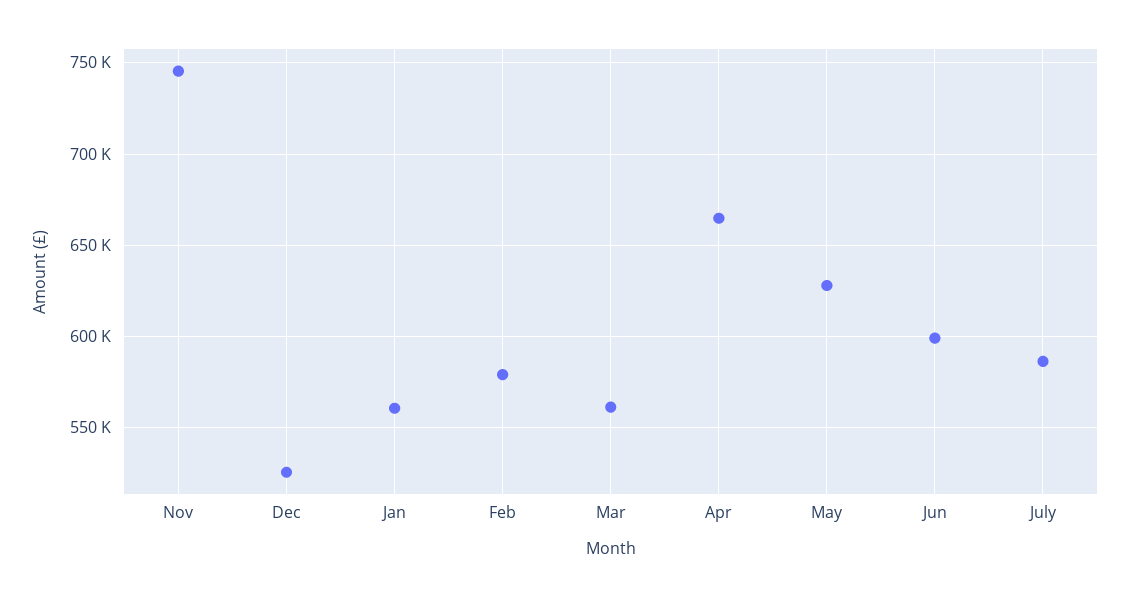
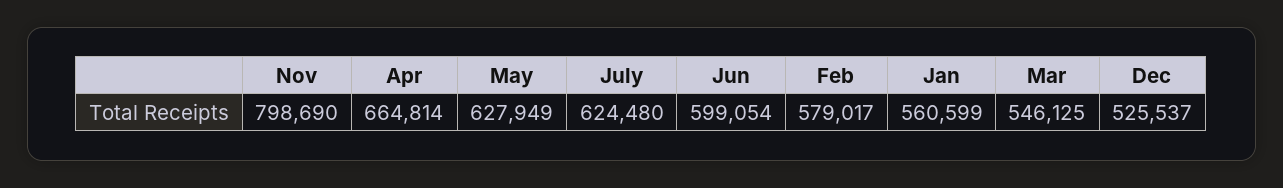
  {
-   "Nov": 745000,
+   "Nov": 798690,
    "Dec": 525537,
    "Jan": 560599,
    "Feb": 579017,
-   "Mar": 560000,
+   "Mar": 546125,
    "Apr": 664814,
    "May": 627949,
    "Jun": 599054,
-   "July": 585000
+   "July": 624480
  }

